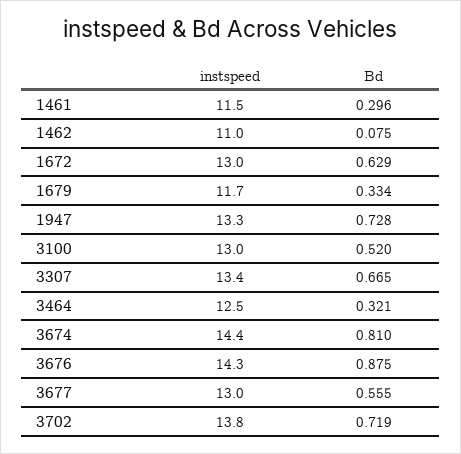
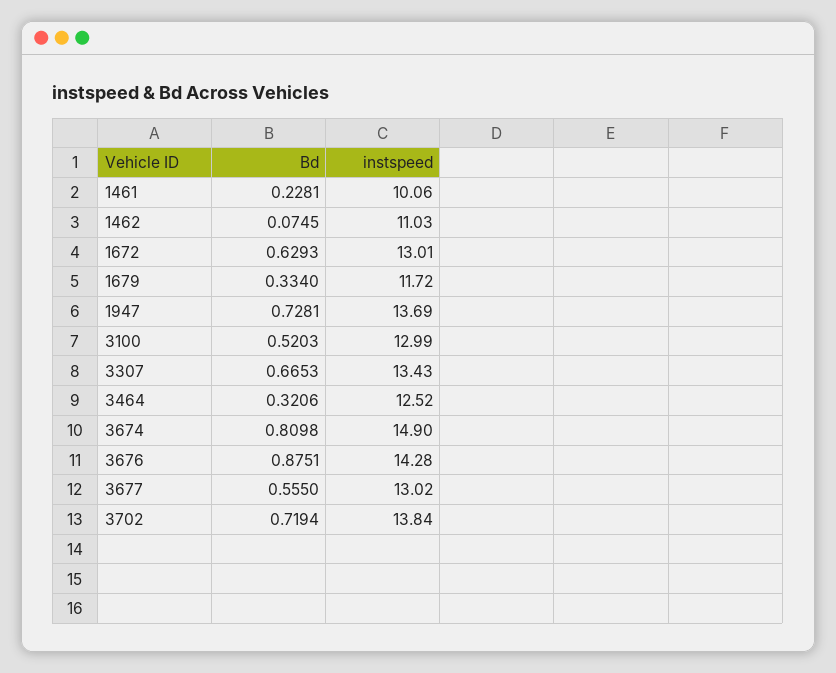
  {
    "instspeed": {
-     "1461": 11.5,
+     "1461": 10.06,
      "1462": 11.03,
      "1672": 13.01,
      "1679": 11.72,
-     "1947": 13.3,
+     "1947": 13.69,
      "3100": 12.99,
      "3307": 13.43,
      "3464": 12.52,
-     "3674": 14.4,
+     "3674": 14.9,
      "3676": 14.28,
      "3677": 13.02,
      "3702": 13.84
    },
    "Bd": {
-     "1461": 0.296,
+     "1461": 0.2281,
      "1462": 0.0745,
      "1672": 0.6293,
      "1679": 0.334,
      "1947": 0.7281,
      "3100": 0.5203,
      "3307": 0.6653,
      "3464": 0.3206,
      "3674": 0.8098,
      "3676": 0.8751,
      "3677": 0.555,
      "3702": 0.7194
    }
  }

